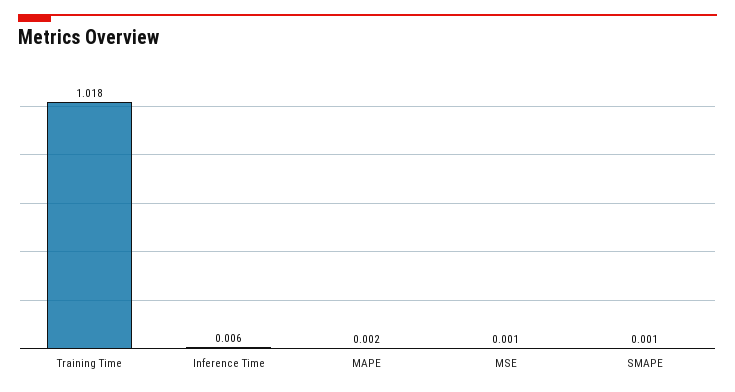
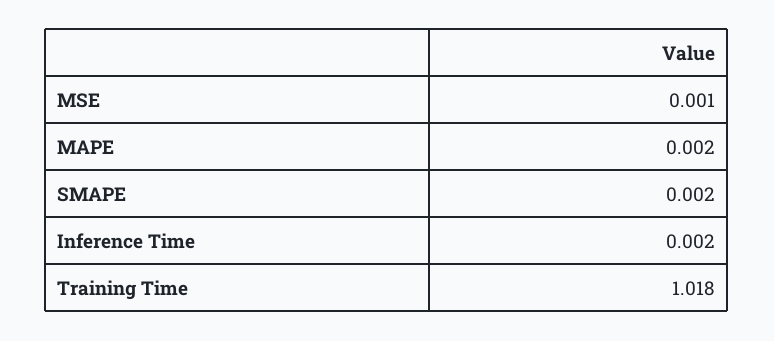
  {
    "Training Time": 1.018,
-   "Inference Time": 0.006,
+   "Inference Time": 0.002,
    "MAPE": 0.002,
    "MSE": 0.001,
-   "SMAPE": 0.001
+   "SMAPE": 0.002
  }

